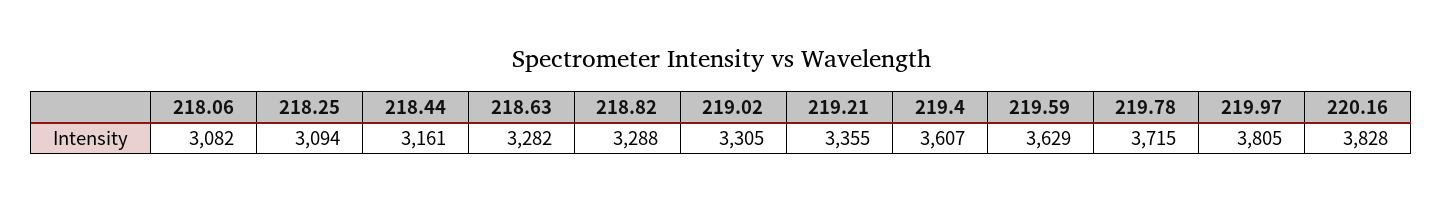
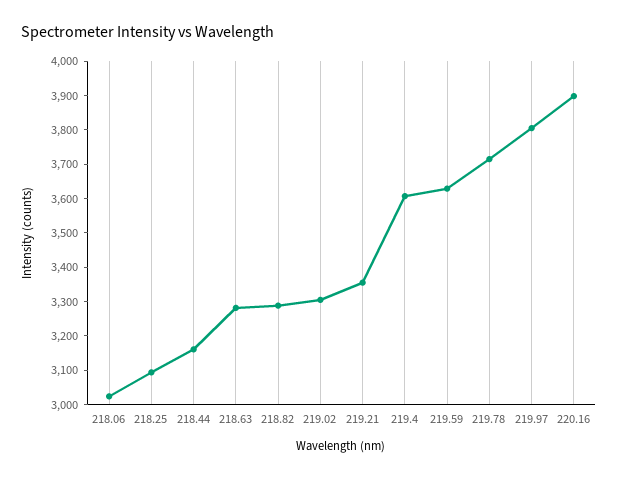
  {
-   "218.06": 3082,
+   "218.06": 3025,
    "218.25": 3094,
    "218.44": 3161,
    "218.63": 3282,
    "218.82": 3288,
    "219.02": 3305,
    "219.21": 3355,
    "219.4": 3607,
    "219.59": 3629,
    "219.78": 3715,
    "219.97": 3805,
-   "220.16": 3828
+   "220.16": 3900
  }

